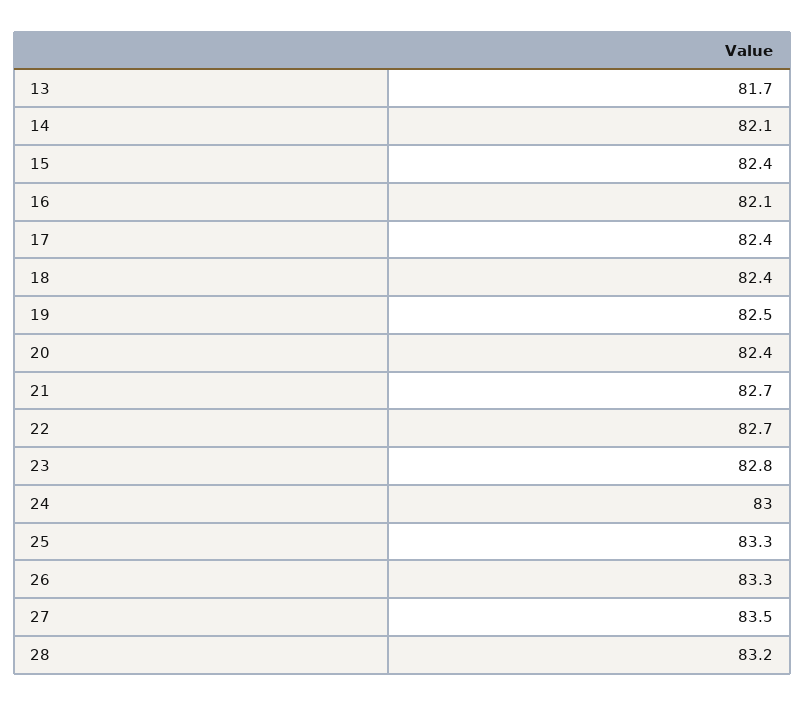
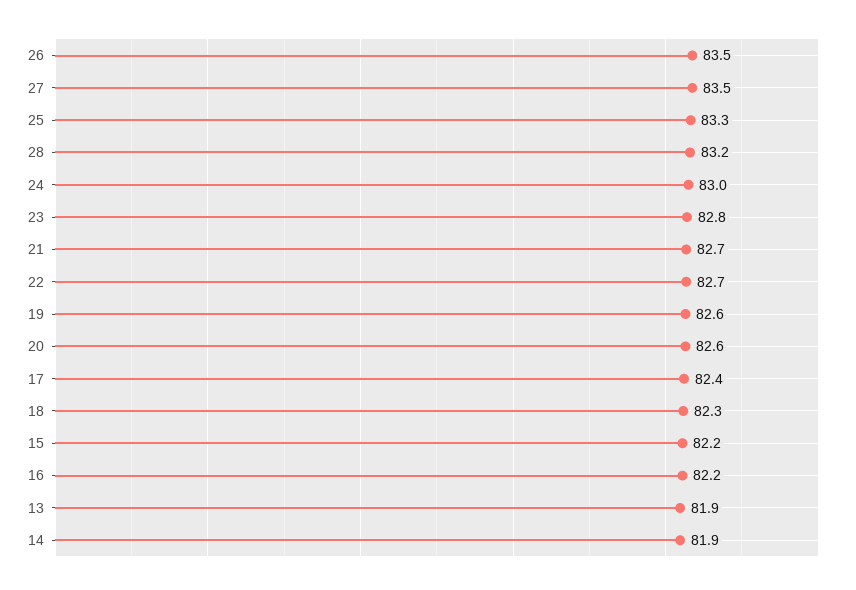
  {
-   "13": 81.7,
+   "13": 81.9,
-   "14": 82.1,
+   "14": 81.9,
-   "15": 82.4,
+   "15": 82.2,
-   "16": 82.1,
+   "16": 82.2,
    "17": 82.4,
-   "18": 82.4,
+   "18": 82.3,
-   "19": 82.5,
+   "19": 82.6,
-   "20": 82.4,
+   "20": 82.6,
    "21": 82.7,
    "22": 82.7,
    "23": 82.8,
    "24": 83,
    "25": 83.3,
-   "26": 83.3,
+   "26": 83.5,
    "27": 83.5,
    "28": 83.2
  }

